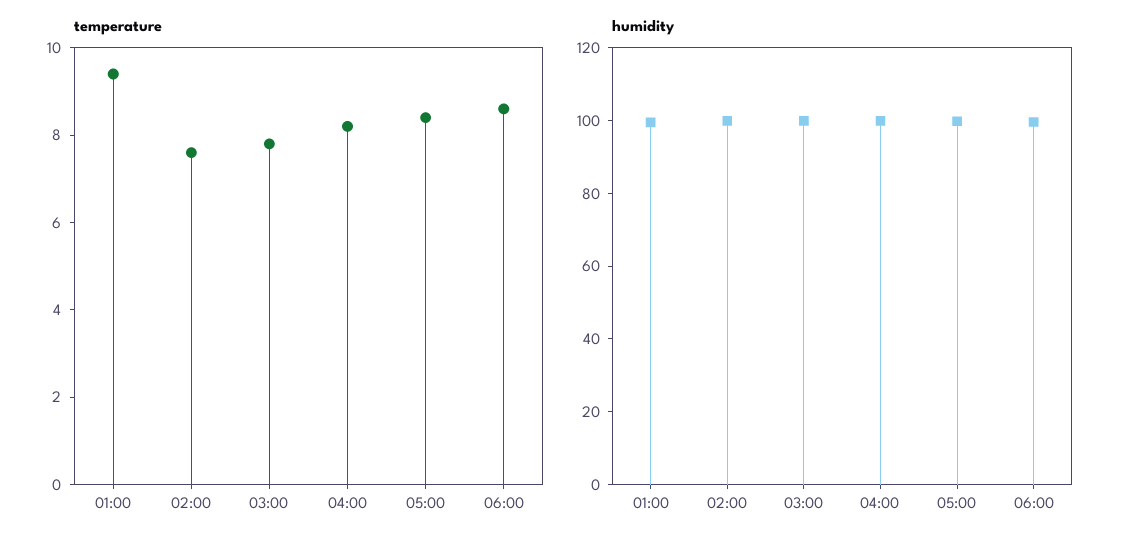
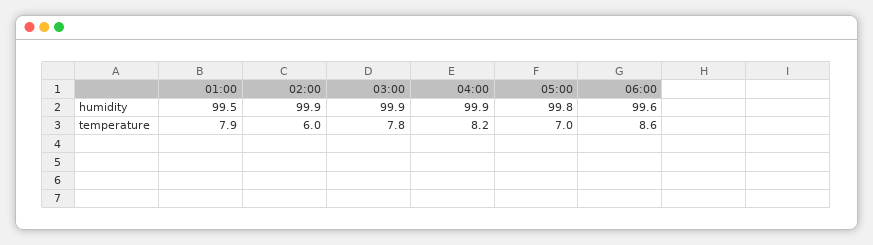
  {
    "temperature": {
-     "01:00": 9.5,
+     "01:00": 7.9,
-     "02:00": 7.5,
+     "02:00": 6,
      "03:00": 7.8,
      "04:00": 8.2,
-     "05:00": 8.5,
+     "05:00": 7,
      "06:00": 8.6
    },
    "humidity": {
      "01:00": 99.5,
      "02:00": 99.9,
      "03:00": 99.9,
      "04:00": 99.9,
      "05:00": 99.8,
      "06:00": 99.6
    }
  }

